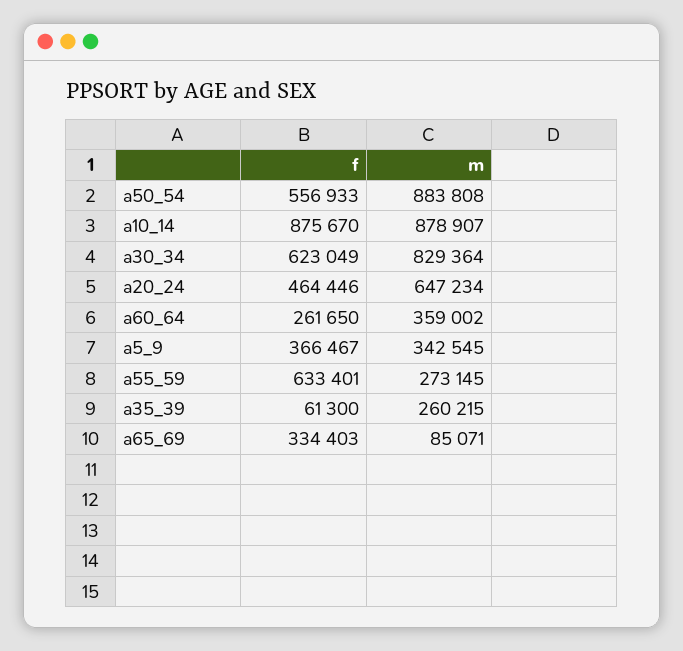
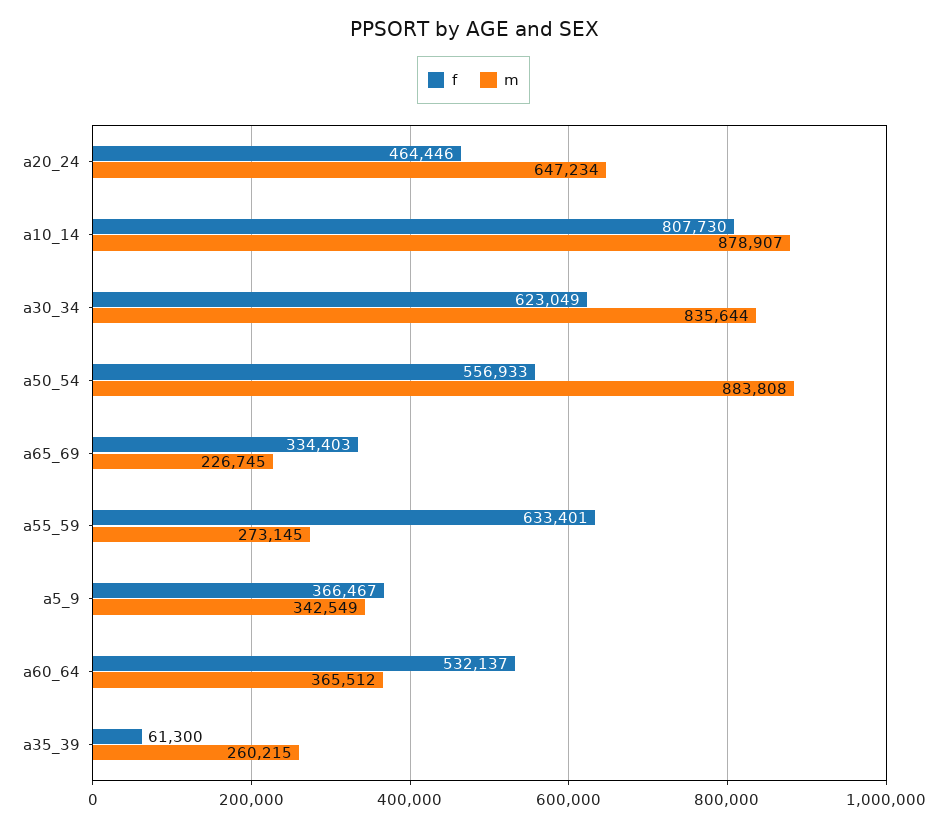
  {
    "f": {
      "a50_54": 556933,
-     "a10_14": 875670,
+     "a10_14": 807730,
      "a30_34": 623049,
      "a20_24": 464446,
-     "a60_64": 261650,
+     "a60_64": 532137,
      "a5_9": 366467,
      "a55_59": 633401,
      "a35_39": 61300,
      "a65_69": 334403
    },
    "m": {
      "a50_54": 883808,
      "a10_14": 878907,
-     "a30_34": 829364,
+     "a30_34": 835644,
      "a20_24": 647234,
-     "a60_64": 359002,
+     "a60_64": 365512,
-     "a5_9": 342545,
+     "a5_9": 342549,
      "a55_59": 273145,
      "a35_39": 260215,
-     "a65_69": 85071
+     "a65_69": 226745
    }
  }

